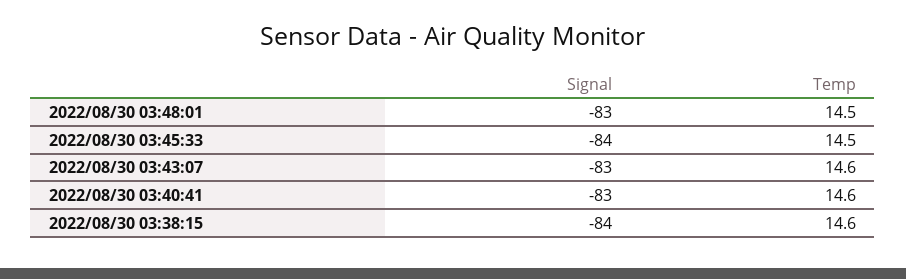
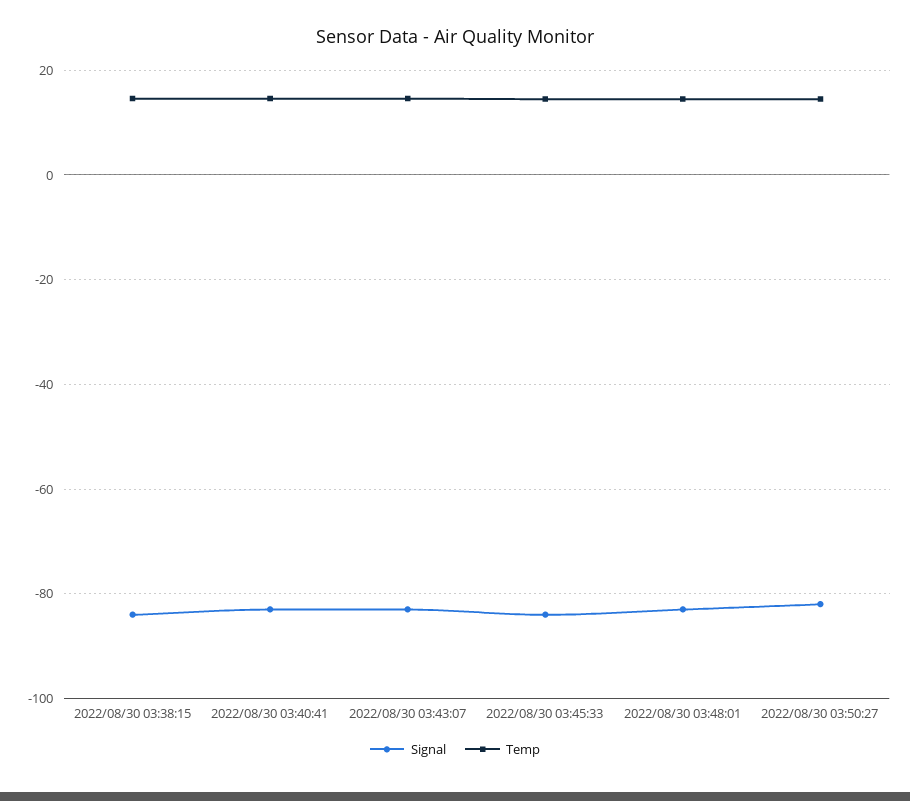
  {
    "Signal": {
      "2022/08/30 03:48:01": -83,
      "2022/08/30 03:45:33": -84,
      "2022/08/30 03:43:07": -83,
      "2022/08/30 03:40:41": -83,
-     "2022/08/30 03:38:15": -84
+     "2022/08/30 03:38:15": -84,
+     "2022/08/30 03:50:27": -82
    },
    "Temp": {
      "2022/08/30 03:48:01": 14.5,
      "2022/08/30 03:45:33": 14.5,
      "2022/08/30 03:43:07": 14.6,
      "2022/08/30 03:40:41": 14.6,
-     "2022/08/30 03:38:15": 14.6
+     "2022/08/30 03:38:15": 14.6,
+     "2022/08/30 03:50:27": 14
    }
  }

